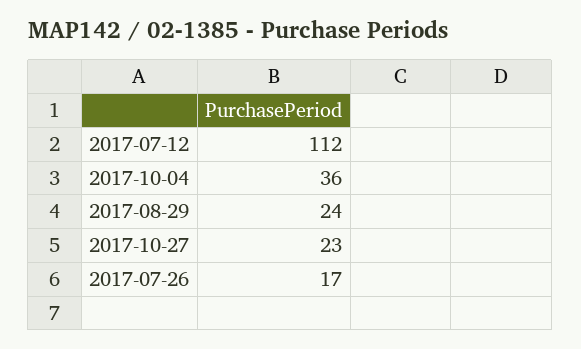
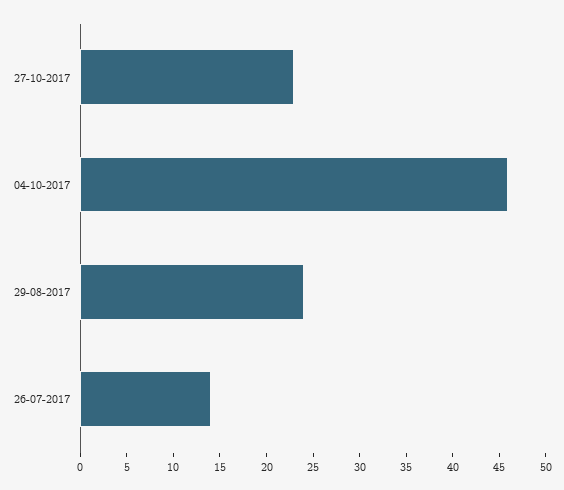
  {
-   "2017-07-12": 112,
-   "2017-10-04": 36,
+   "2017-10-04": 46,
    "2017-08-29": 24,
    "2017-10-27": 23,
-   "2017-07-26": 17
+   "2017-07-26": 14
  }

